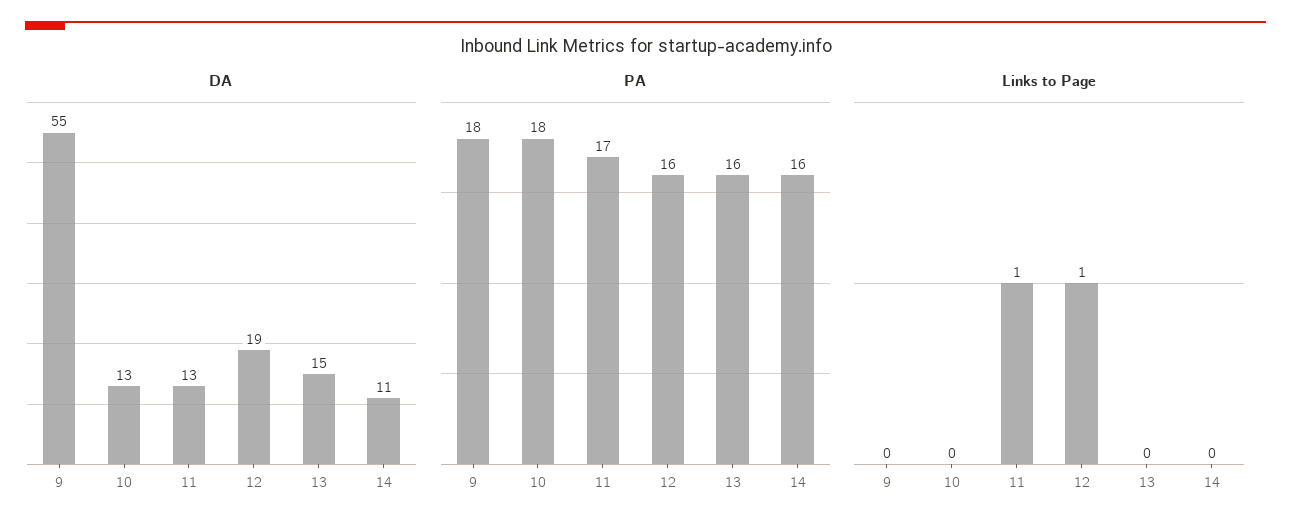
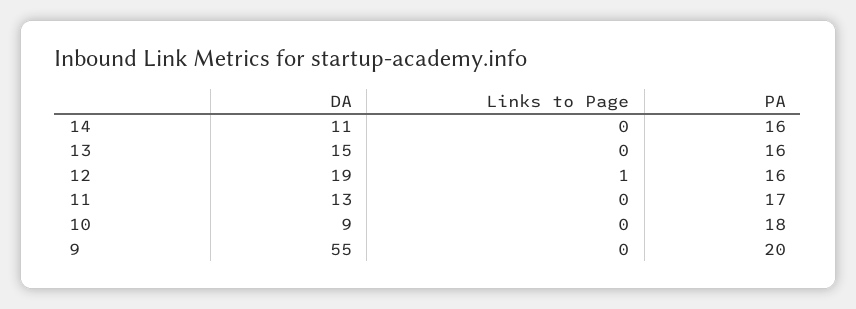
  {
    "DA": {
      "9": 55,
-     "10": 13,
+     "10": 9,
      "11": 13,
      "12": 19,
      "13": 15,
      "14": 11
    },
    "PA": {
-     "9": 18,
+     "9": 20,
      "10": 18,
      "11": 17,
      "12": 16,
      "13": 16,
      "14": 16
    },
    "Links to Page": {
      "9": 0,
      "10": 0,
-     "11": 1,
+     "11": 0,
      "12": 1,
      "13": 0,
      "14": 0
    }
  }

